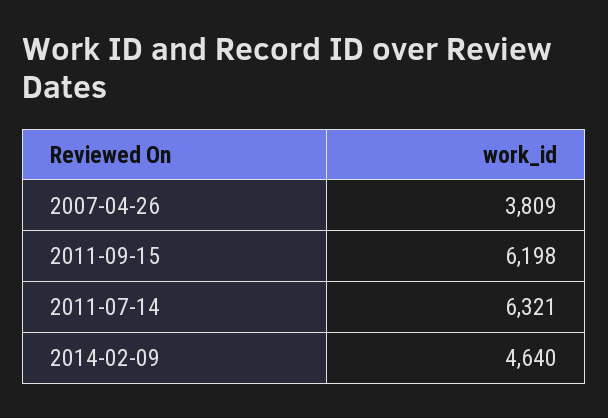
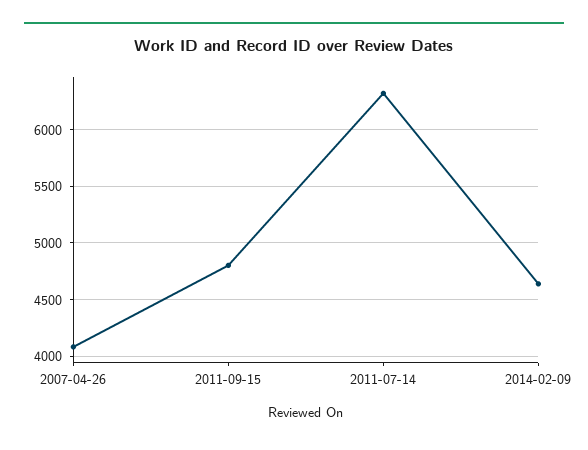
  {
-   "2007-04-26": 3809,
+   "2007-04-26": 4100,
-   "2011-09-15": 6198,
+   "2011-09-15": 4800,
    "2011-07-14": 6321,
    "2014-02-09": 4640
  }

